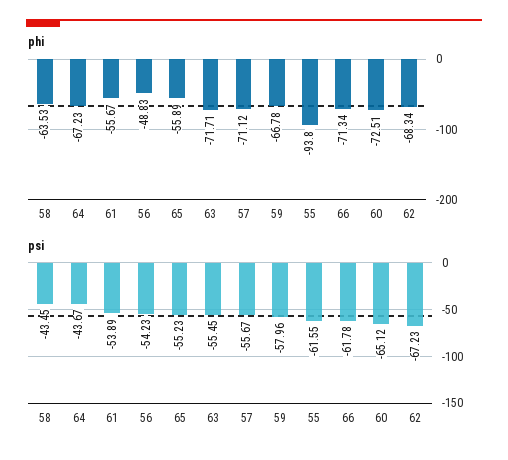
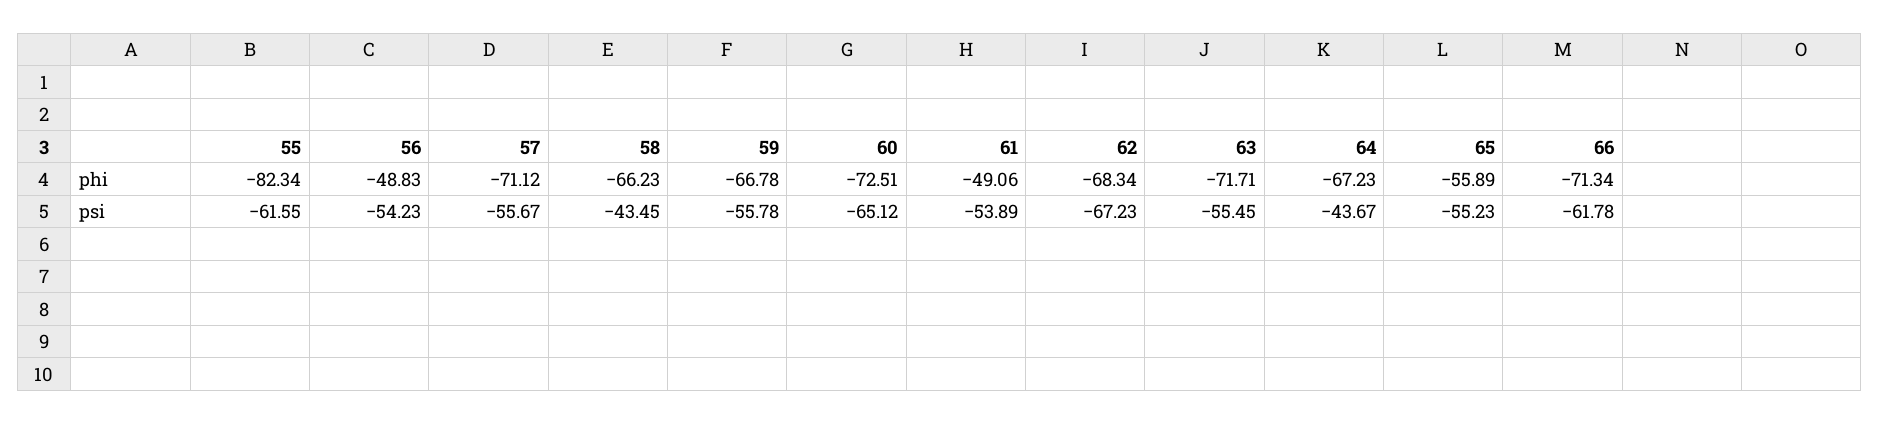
  {
    "phi": {
-     "58": -63.53,
+     "58": -66.23,
      "64": -67.23,
-     "61": -55.67,
+     "61": -49.06,
      "56": -48.83,
      "65": -55.89,
      "63": -71.71,
      "57": -71.12,
      "59": -66.78,
-     "55": -93.8,
+     "55": -82.34,
      "66": -71.34,
      "60": -72.51,
      "62": -68.34
    },
    "psi": {
      "58": -43.45,
      "64": -43.67,
      "61": -53.89,
      "56": -54.23,
      "65": -55.23,
      "63": -55.45,
      "57": -55.67,
-     "59": -57.96,
+     "59": -55.78,
      "55": -61.55,
      "66": -61.78,
      "60": -65.12,
      "62": -67.23
    }
  }

